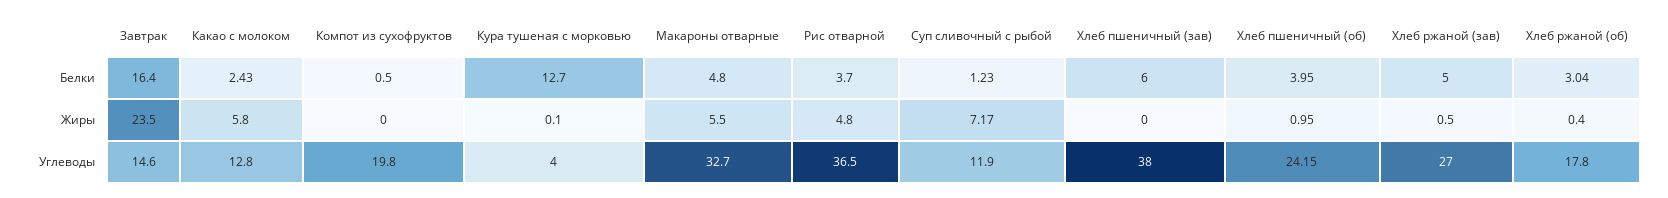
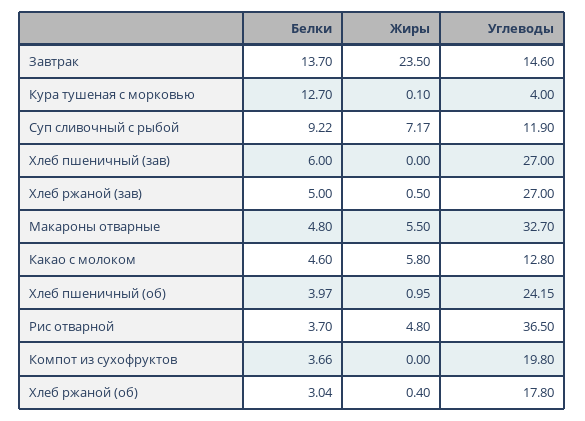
  {
    "Завтрак": {
-     "Белки": 16.4,
+     "Белки": 13.7,
      "Жиры": 23.5,
      "Углеводы": 14.6
    },
    "Какао с молоком": {
-     "Белки": 2.43,
+     "Белки": 4.6,
      "Жиры": 5.8,
      "Углеводы": 12.8
    },
    "Компот из сухофруктов": {
-     "Белки": 0.5,
+     "Белки": 3.66,
      "Жиры": 0,
      "Углеводы": 19.8
    },
    "Кура тушеная с морковью": {
      "Белки": 12.7,
      "Жиры": 0.1,
      "Углеводы": 4
    },
    "Макароны отварные": {
      "Белки": 4.8,
      "Жиры": 5.5,
      "Углеводы": 32.7
    },
    "Рис отварной": {
      "Белки": 3.7,
      "Жиры": 4.8,
      "Углеводы": 36.5
    },
    "Суп сливочный с рыбой": {
-     "Белки": 1.23,
+     "Белки": 9.22,
      "Жиры": 7.17,
      "Углеводы": 11.9
    },
    "Хлеб пшеничный (зав)": {
      "Белки": 6,
      "Жиры": 0,
-     "Углеводы": 38
+     "Углеводы": 27
    },
    "Хлеб пшеничный (об)": {
-     "Белки": 3.95,
+     "Белки": 3.97,
      "Жиры": 0.95,
      "Углеводы": 24.15
    },
    "Хлеб ржаной (зав)": {
      "Белки": 5,
      "Жиры": 0.5,
      "Углеводы": 27
    },
    "Хлеб ржаной (об)": {
      "Белки": 3.04,
      "Жиры": 0.4,
      "Углеводы": 17.8
    }
  }

